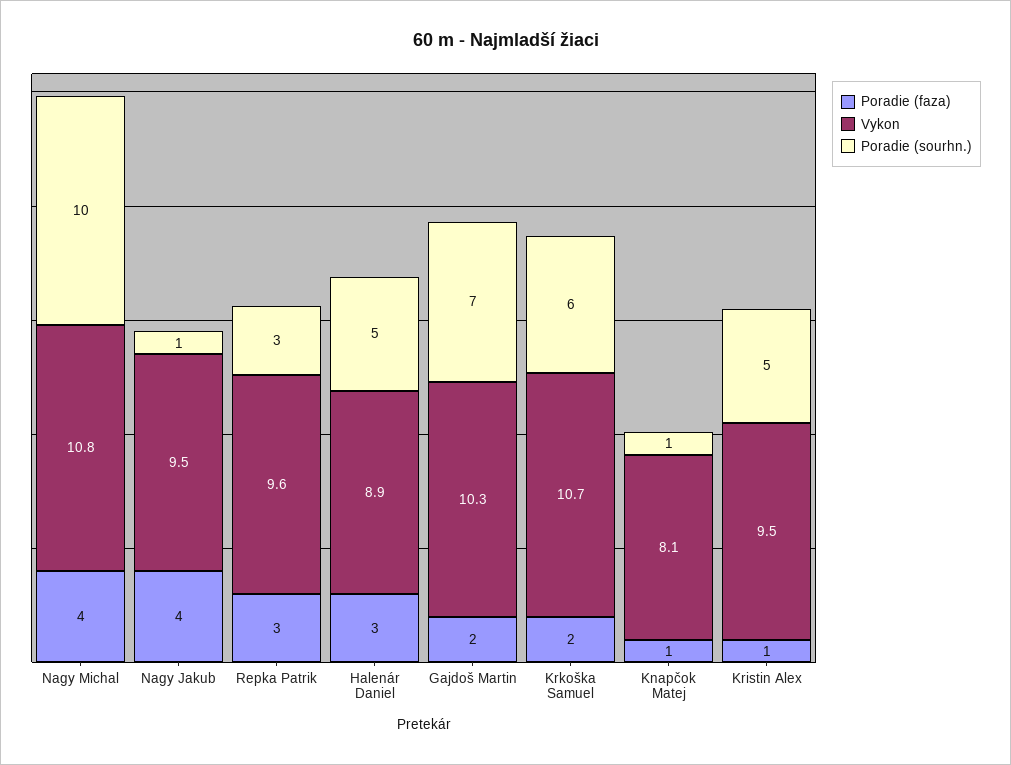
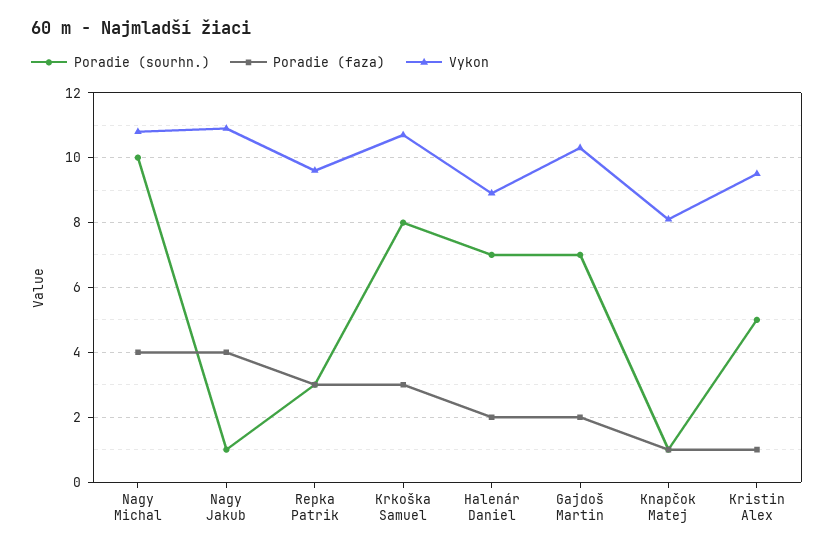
  {
    "Poradie (faza)": {
      "Nagy Michal": 4,
      "Nagy Jakub": 4,
      "Repka Patrik": 3,
-     "Halenár Daniel": 3,
+     "Halenár Daniel": 2,
      "Gajdoš Martin": 2,
-     "Krkoška Samuel": 2,
+     "Krkoška Samuel": 3,
      "Knapčok Matej": 1,
      "Kristin Alex": 1
    },
    "Vykon": {
      "Nagy Michal": 10.8,
-     "Nagy Jakub": 9.5,
+     "Nagy Jakub": 11,
      "Repka Patrik": 9.6,
      "Halenár Daniel": 8.9,
      "Gajdoš Martin": 10.3,
      "Krkoška Samuel": 10.7,
      "Knapčok Matej": 8.1,
      "Kristin Alex": 9.5
    },
    "Poradie (sourhn.)": {
      "Nagy Michal": 10,
      "Nagy Jakub": 1,
      "Repka Patrik": 3,
-     "Halenár Daniel": 5,
+     "Halenár Daniel": 7,
      "Gajdoš Martin": 7,
-     "Krkoška Samuel": 6,
+     "Krkoška Samuel": 8,
      "Knapčok Matej": 1,
      "Kristin Alex": 5
    }
  }

